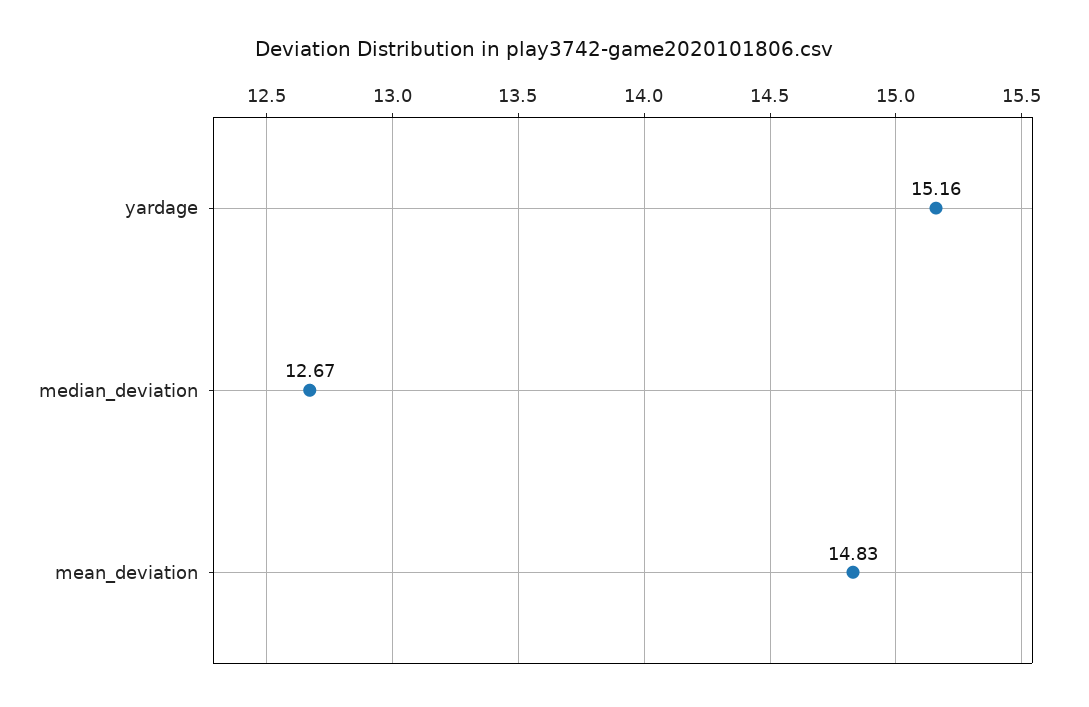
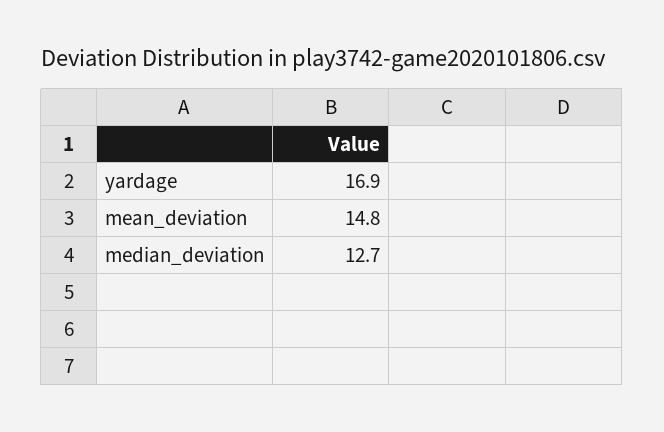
  {
-   "yardage": 15.16,
+   "yardage": 16.9,
    "median_deviation": 12.67,
    "mean_deviation": 14.83
  }

